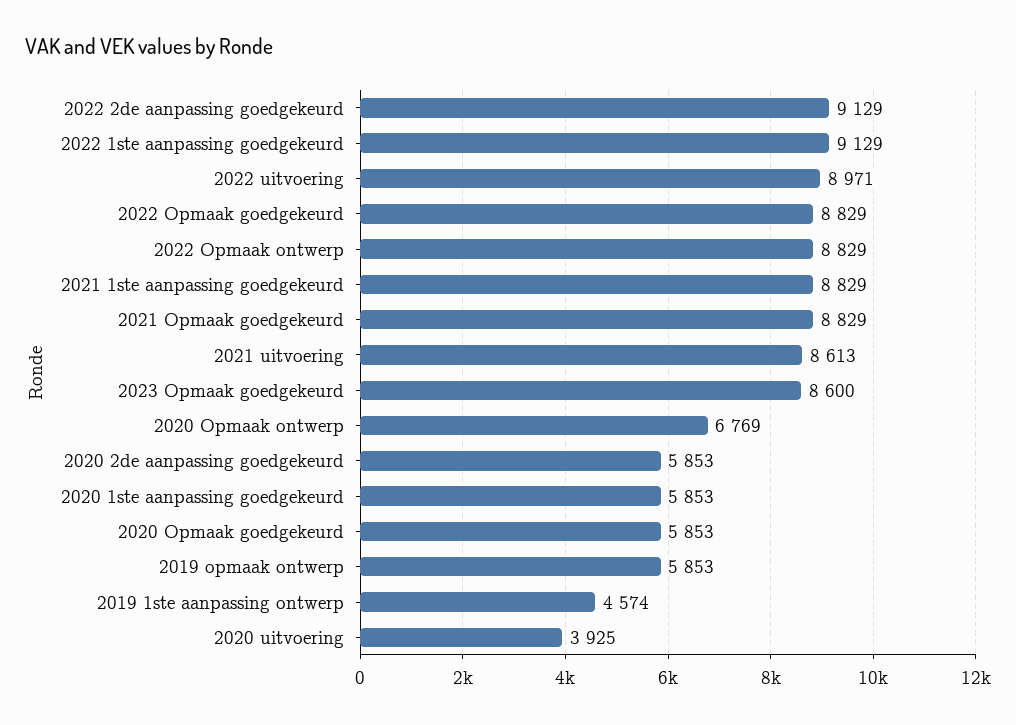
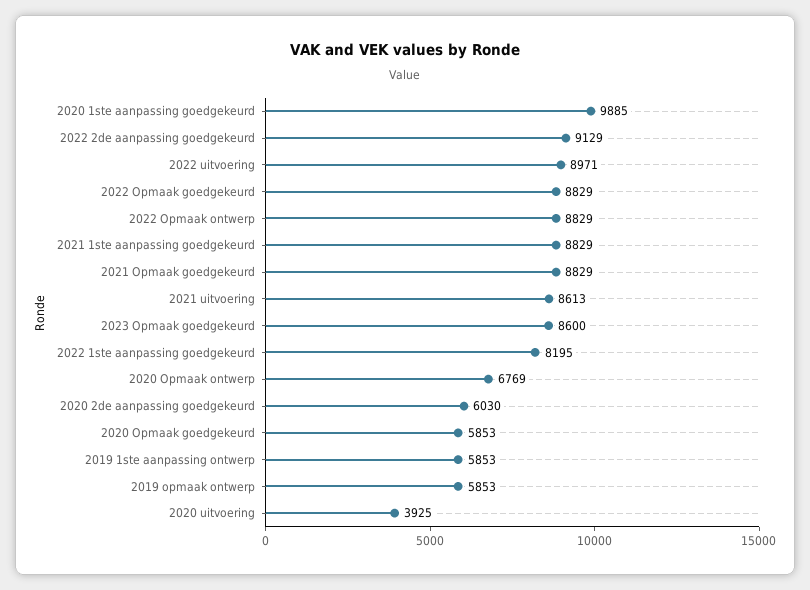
  {
    "2022 2de aanpassing goedgekeurd": 9129,
-   "2022 1ste aanpassing goedgekeurd": 9129,
+   "2022 1ste aanpassing goedgekeurd": 8195,
    "2022 uitvoering": 8971,
    "2022 Opmaak goedgekeurd": 8829,
    "2022 Opmaak ontwerp": 8829,
    "2021 1ste aanpassing goedgekeurd": 8829,
    "2021 Opmaak goedgekeurd": 8829,
    "2021 uitvoering": 8613,
    "2023 Opmaak goedgekeurd": 8600,
    "2020 Opmaak ontwerp": 6769,
-   "2020 2de aanpassing goedgekeurd": 5853,
+   "2020 2de aanpassing goedgekeurd": 6030,
-   "2020 1ste aanpassing goedgekeurd": 5853,
+   "2020 1ste aanpassing goedgekeurd": 9885,
    "2020 Opmaak goedgekeurd": 5853,
    "2019 opmaak ontwerp": 5853,
-   "2019 1ste aanpassing ontwerp": 4574,
+   "2019 1ste aanpassing ontwerp": 5853,
    "2020 uitvoering": 3925
  }

